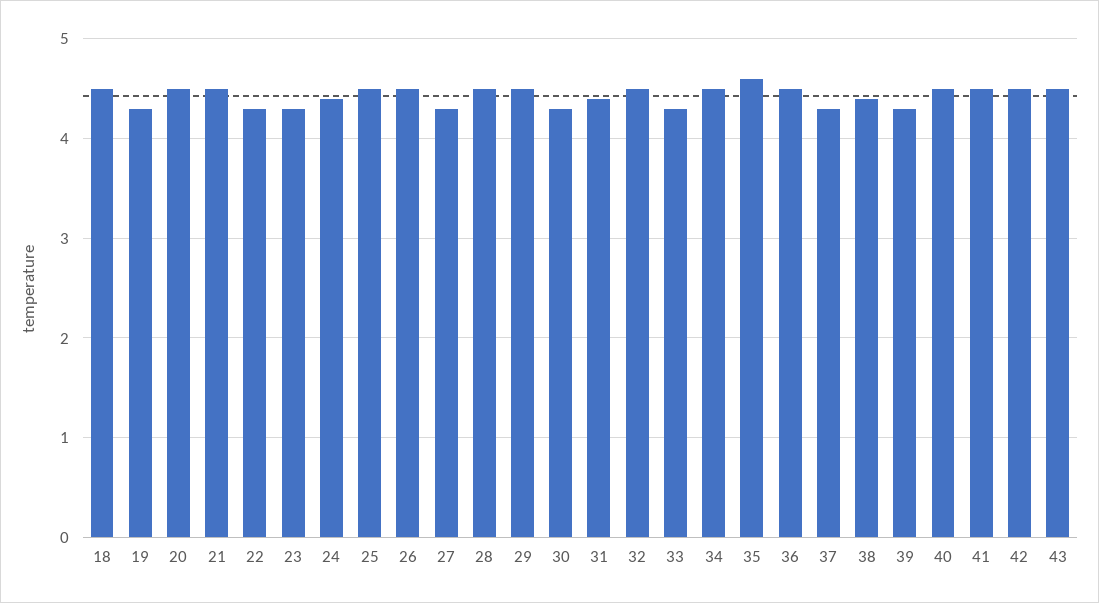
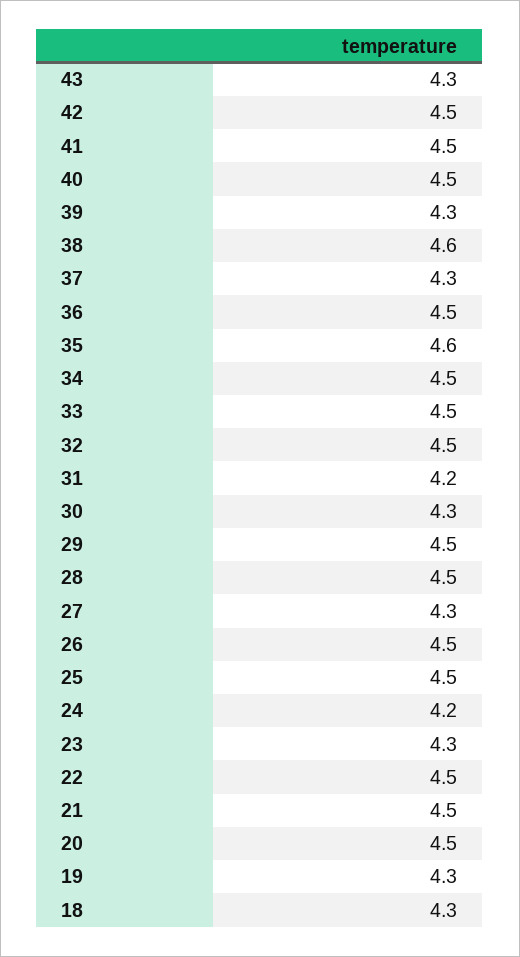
  {
-   "18": 4.5,
+   "18": 4.3,
    "19": 4.3,
    "20": 4.5,
    "21": 4.5,
-   "22": 4.3,
+   "22": 4.5,
    "23": 4.3,
-   "24": 4.4,
+   "24": 4.2,
    "25": 4.5,
    "26": 4.5,
    "27": 4.3,
    "28": 4.5,
    "29": 4.5,
    "30": 4.3,
-   "31": 4.4,
+   "31": 4.2,
    "32": 4.5,
-   "33": 4.3,
+   "33": 4.5,
    "34": 4.5,
    "35": 4.6,
    "36": 4.5,
    "37": 4.3,
-   "38": 4.4,
+   "38": 4.6,
    "39": 4.3,
    "40": 4.5,
    "41": 4.5,
    "42": 4.5,
-   "43": 4.5
+   "43": 4.3
  }

